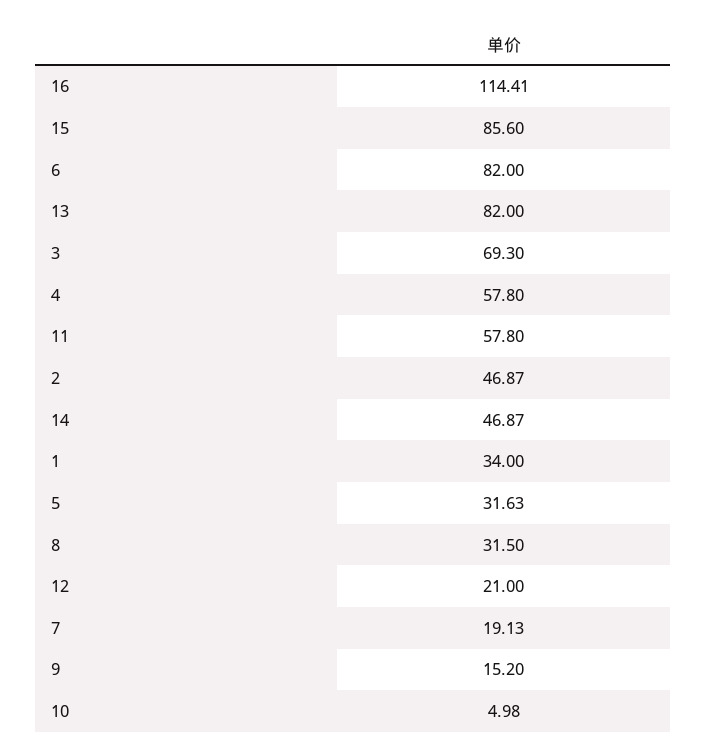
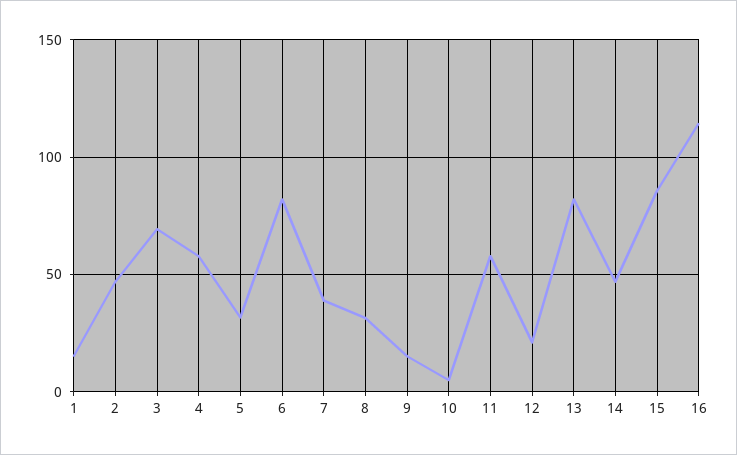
  {
    "16": 114.41,
    "15": 85.6,
    "6": 82,
    "13": 82,
    "3": 69.3,
    "4": 57.8,
    "11": 57.8,
    "2": 46.87,
    "14": 46.87,
-   "1": 34,
+   "1": 15,
    "5": 31.63,
    "8": 31.5,
    "12": 21,
-   "7": 19.13,
+   "7": 40,
    "9": 15.2,
    "10": 4.98
  }

